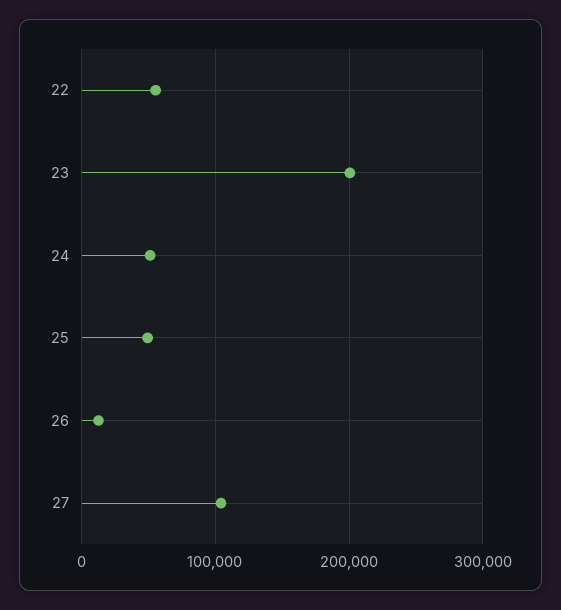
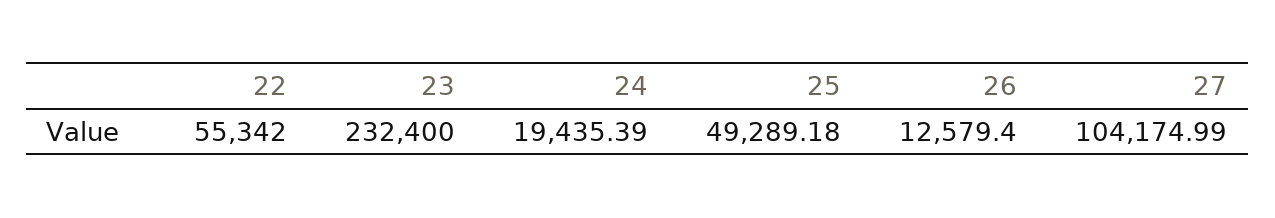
  {
    "22": 55342,
-   "23": 200000,
+   "23": 232400,
-   "24": 50000,
+   "24": 19435.39,
    "25": 49289.18,
    "26": 12579.4,
    "27": 104174.99
  }

